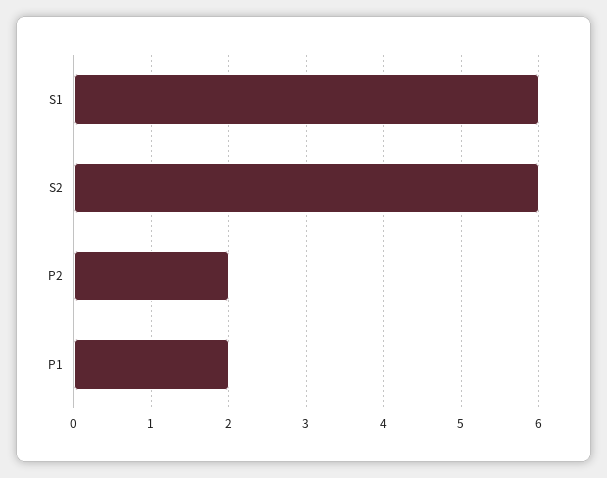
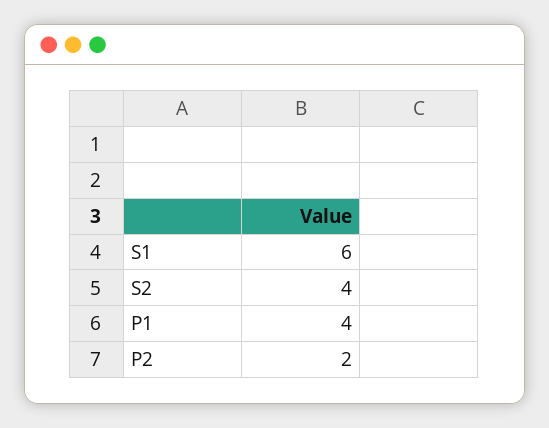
  {
    "S1": 6,
-   "S2": 6,
+   "S2": 4,
    "P2": 2,
-   "P1": 2
+   "P1": 4
  }

